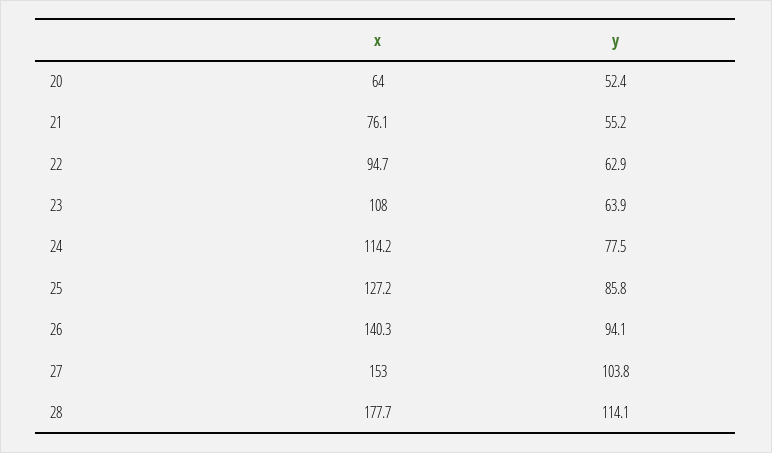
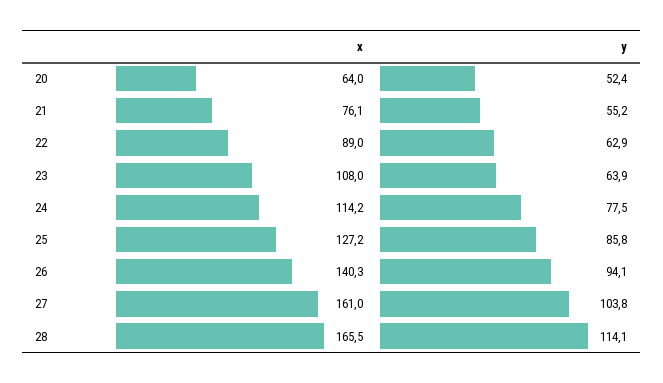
  {
    "x": {
      "20": 64,
      "21": 76.1,
-     "22": 94.7,
+     "22": 89,
      "23": 108,
      "24": 114.2,
      "25": 127.2,
      "26": 140.3,
-     "27": 153,
+     "27": 161,
-     "28": 177.7
+     "28": 165.5
    },
    "y": {
      "20": 52.4,
      "21": 55.2,
      "22": 62.9,
      "23": 63.9,
      "24": 77.5,
      "25": 85.8,
      "26": 94.1,
      "27": 103.8,
      "28": 114.1
    }
  }

